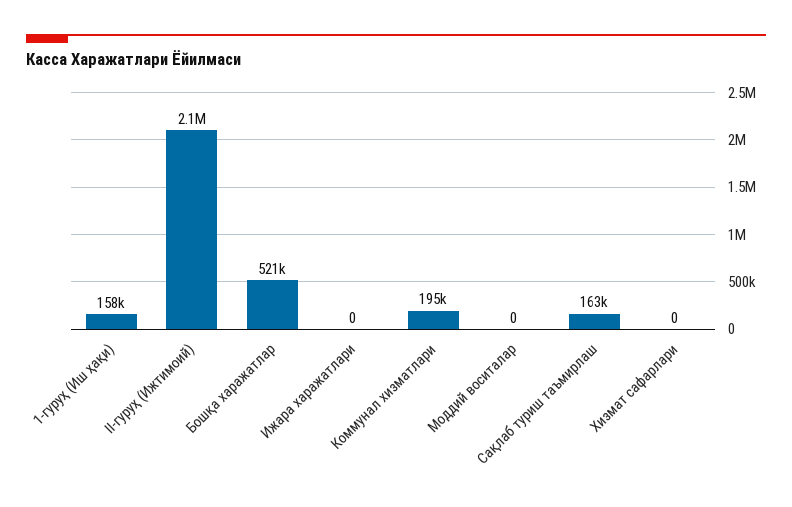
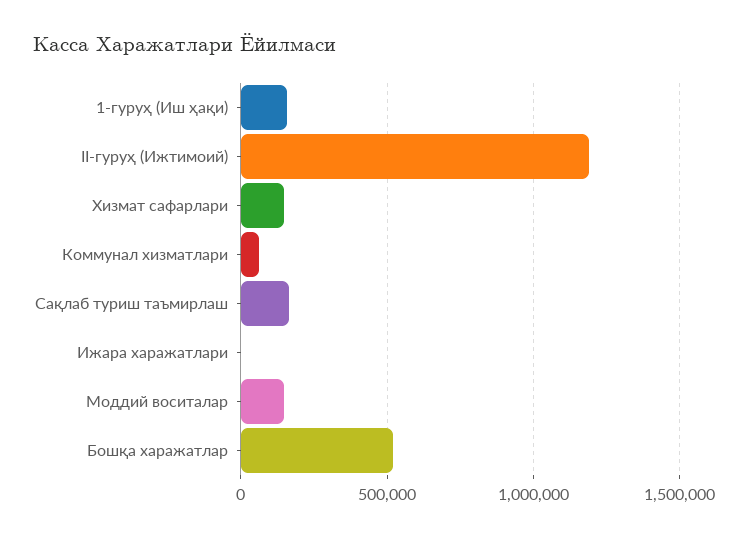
  {
    "1-гуруҳ (Иш ҳақи)": 158000,
-   "II-гуруҳ (Ижтимоий)": 2100000,
+   "II-гуруҳ (Ижтимоий)": 1200000,
    "Бошқа харажатлар": 521000,
    "Ижара харажатлари": 0,
-   "Коммунал хизматлари": 195000,
+   "Коммунал хизматлари": 50000,
-   "Моддий воситалар": 0,
+   "Моддий воситалар": 150000,
    "Сақлаб туриш таъмирлаш": 163000,
-   "Хизмат сафарлари": 0
+   "Хизмат сафарлари": 150000
  }

